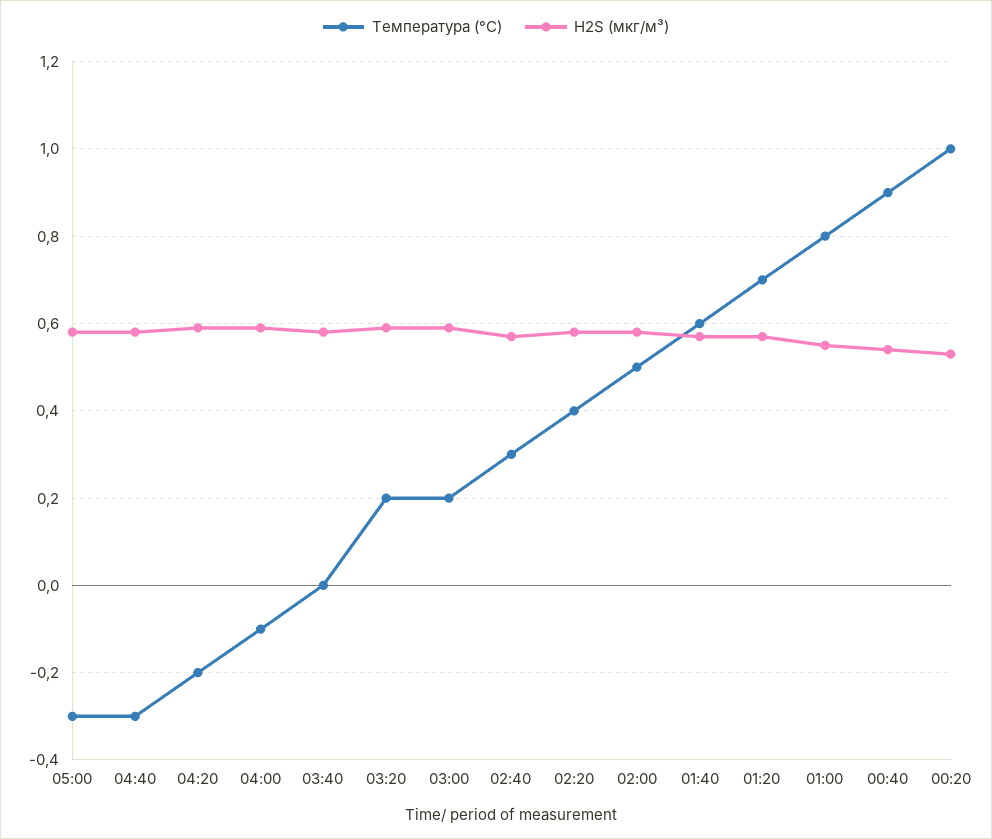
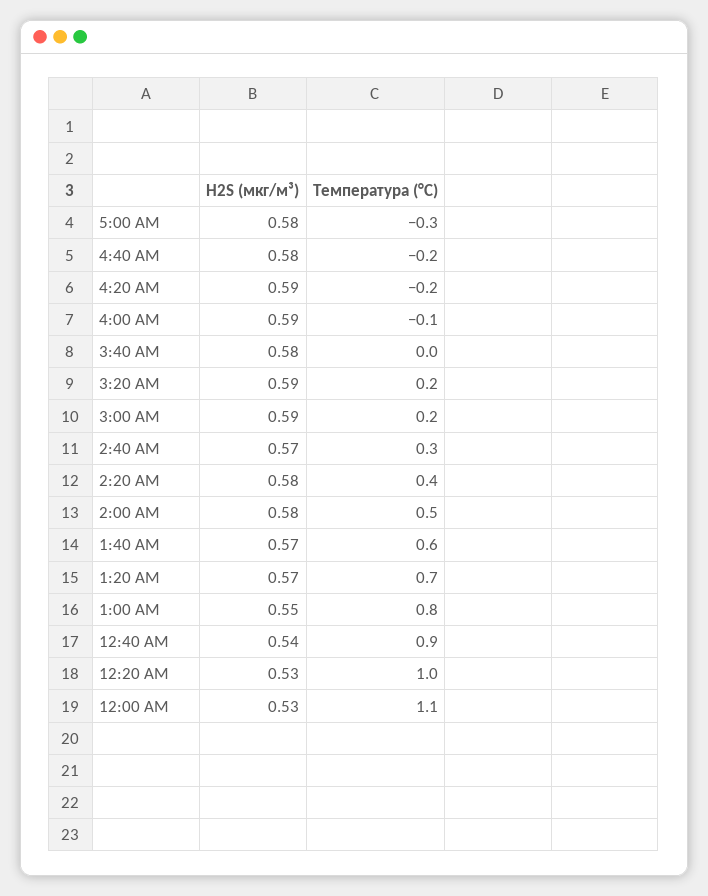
  {
    "Температура (°C)": {
      "05:00": -0.3,
-     "04:40": -0.3,
+     "04:40": -0.2,
      "04:20": -0.2,
      "04:00": -0.1,
      "03:40": 0,
      "03:20": 0.2,
      "03:00": 0.2,
      "02:40": 0.3,
      "02:20": 0.4,
      "02:00": 0.5,
      "01:40": 0.6,
      "01:20": 0.7,
      "01:00": 0.8,
      "00:40": 0.9,
-     "00:20": 1
+     "00:20": 1,
+     "12:00 AM": 1.1
    },
    "H2S (мкг/м³)": {
      "05:00": 0.58,
      "04:40": 0.58,
      "04:20": 0.59,
      "04:00": 0.59,
      "03:40": 0.58,
      "03:20": 0.59,
      "03:00": 0.59,
      "02:40": 0.57,
      "02:20": 0.58,
      "02:00": 0.58,
      "01:40": 0.57,
      "01:20": 0.57,
      "01:00": 0.55,
      "00:40": 0.54,
-     "00:20": 0.53
+     "00:20": 0.53,
+     "12:00 AM": 0.53
    }
  }

